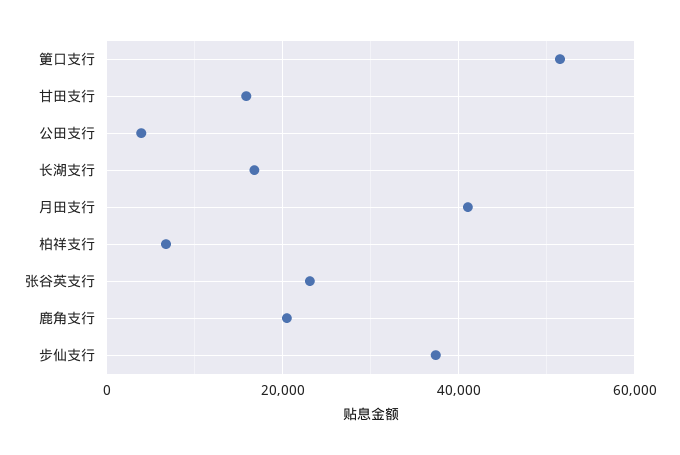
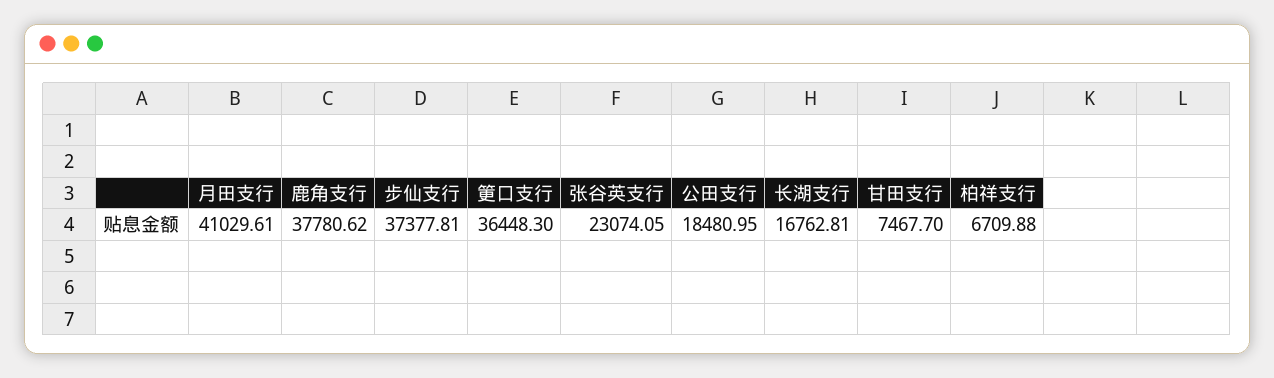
  {
-   "筻口支行": 52000,
+   "筻口支行": 36448.3,
-   "甘田支行": 16000,
+   "甘田支行": 7467.7,
-   "公田支行": 4000,
+   "公田支行": 18480.95,
    "长湖支行": 16762.81,
    "月田支行": 41029.61,
    "柏祥支行": 6709.88,
    "张谷英支行": 23074.05,
-   "鹿角支行": 20000,
+   "鹿角支行": 37780.62,
    "步仙支行": 37377.81
  }

